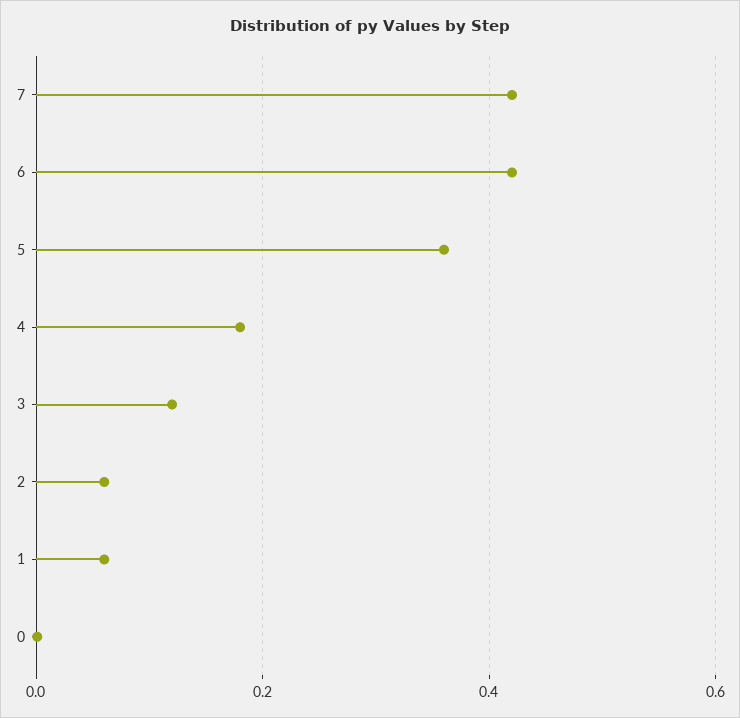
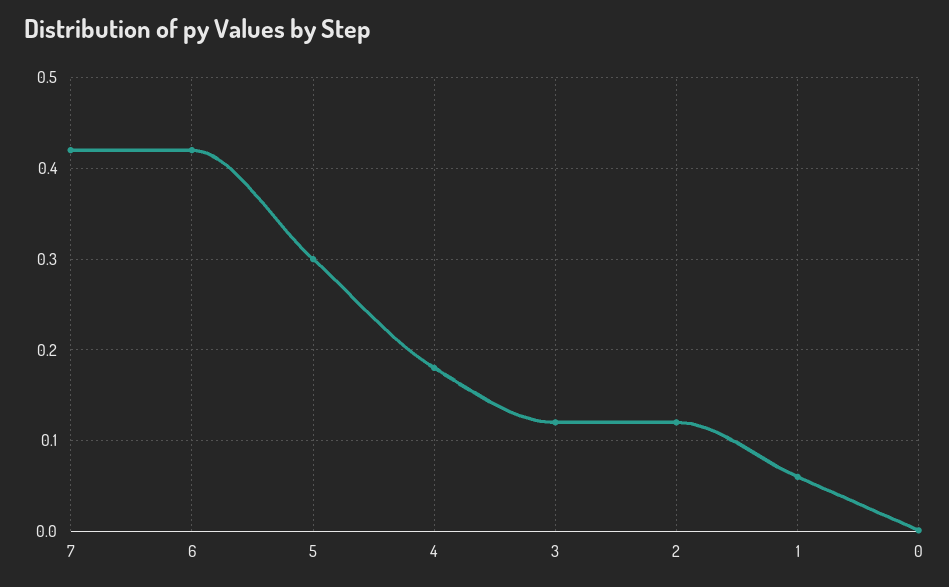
  {
    "7": 0.42,
    "6": 0.42,
-   "5": 0.36,
+   "5": 0.3,
    "4": 0.18,
    "3": 0.12,
-   "2": 0.06,
+   "2": 0.12,
    "1": 0.06,
    "0": 0
  }

